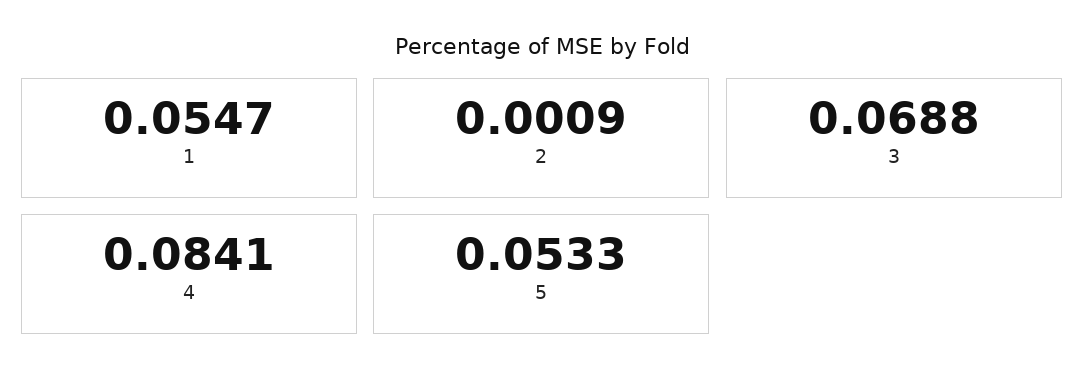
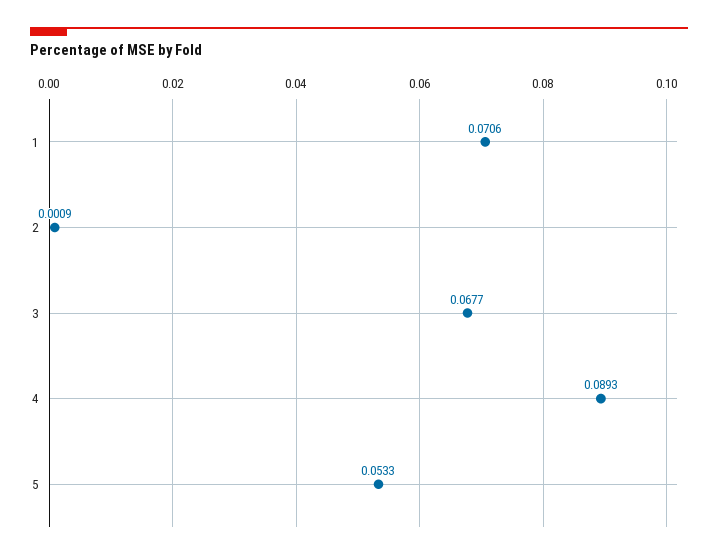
  {
-   "1": 0.0547,
+   "1": 0.0706,
    "2": 0.0009,
-   "3": 0.0688,
+   "3": 0.0677,
-   "4": 0.0841,
+   "4": 0.0893,
    "5": 0.0533
  }

